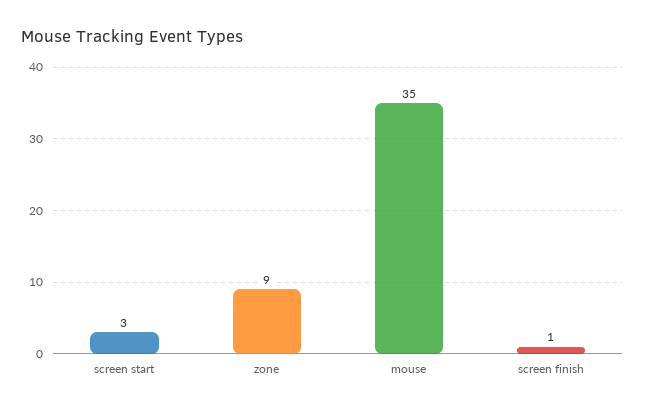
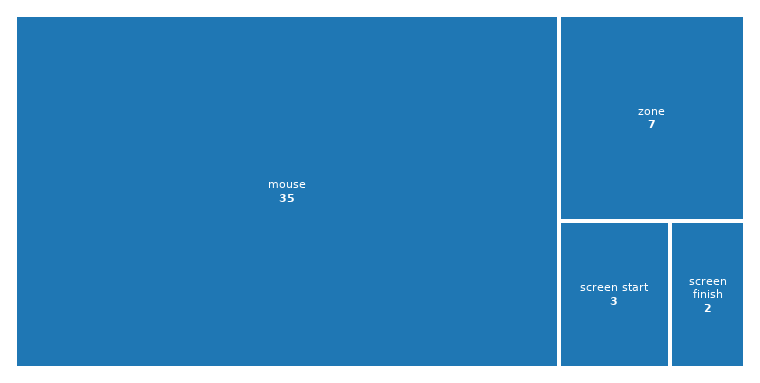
  {
    "screen start": 3,
-   "zone": 9,
+   "zone": 7,
    "mouse": 35,
-   "screen finish": 1
+   "screen finish": 2
  }

